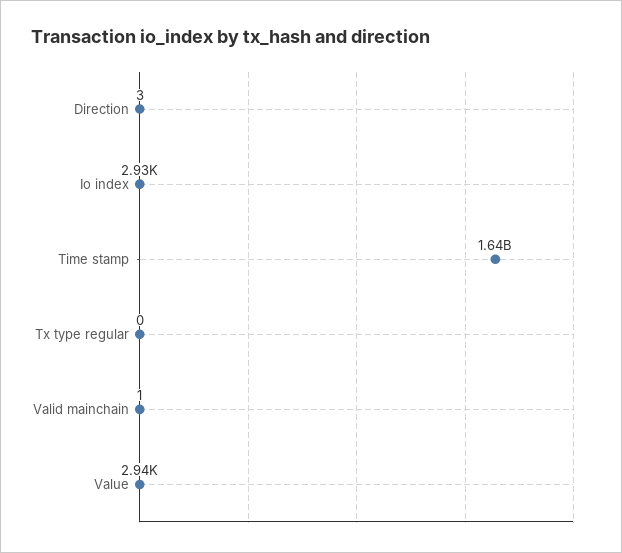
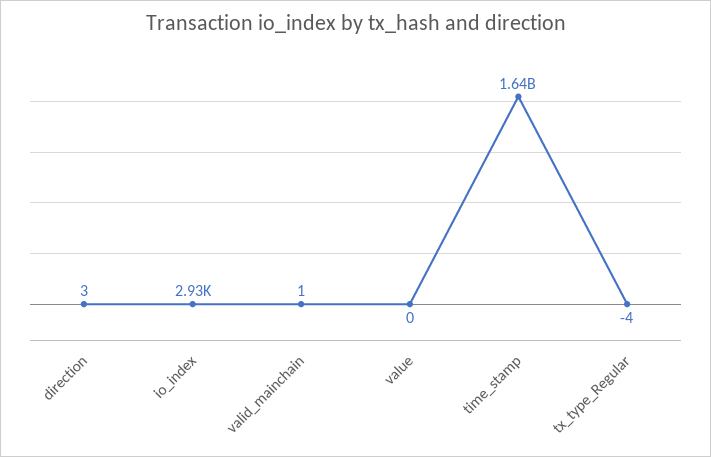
  {
    "Direction": 3,
    "Io index": 2930,
    "Time stamp": 1640000000,
-   "Tx type regular": 0,
+   "Tx type regular": -4,
    "Valid mainchain": 1,
-   "Value": 2940
+   "Value": 0
  }

